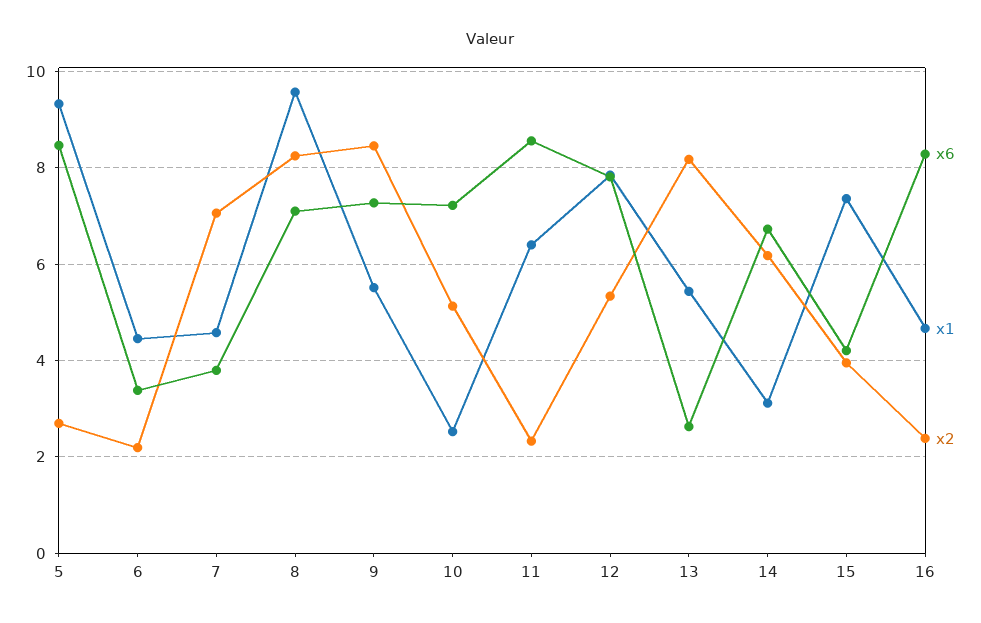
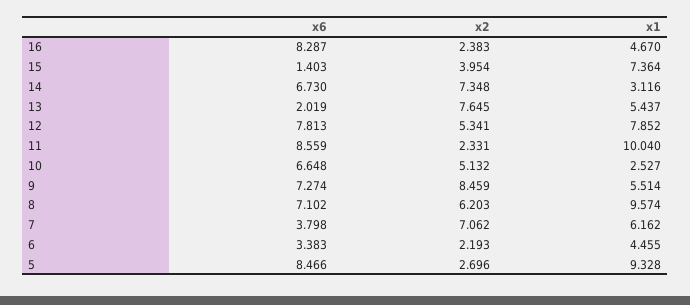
  {
    "x6": {
      "5": 8.466,
      "6": 3.383,
      "7": 3.798,
      "8": 7.102,
      "9": 7.274,
-     "10": 7.2,
+     "10": 6.648,
      "11": 8.559,
      "12": 7.813,
-     "13": 2.6,
+     "13": 2.019,
      "14": 6.73,
-     "15": 4.2,
+     "15": 1.403,
      "16": 8.287
    },
    "x1": {
      "5": 9.328,
      "6": 4.455,
-     "7": 4.6,
+     "7": 6.162,
      "8": 9.574,
      "9": 5.514,
      "10": 2.527,
-     "11": 6.4,
+     "11": 10.04,
      "12": 7.852,
      "13": 5.437,
      "14": 3.116,
      "15": 7.364,
      "16": 4.67
    },
    "x2": {
      "5": 2.696,
      "6": 2.193,
      "7": 7.062,
-     "8": 8.2,
+     "8": 6.203,
      "9": 8.459,
      "10": 5.132,
      "11": 2.331,
      "12": 5.341,
-     "13": 8.2,
+     "13": 7.645,
-     "14": 6.2,
+     "14": 7.348,
      "15": 3.954,
      "16": 2.383
    }
  }

